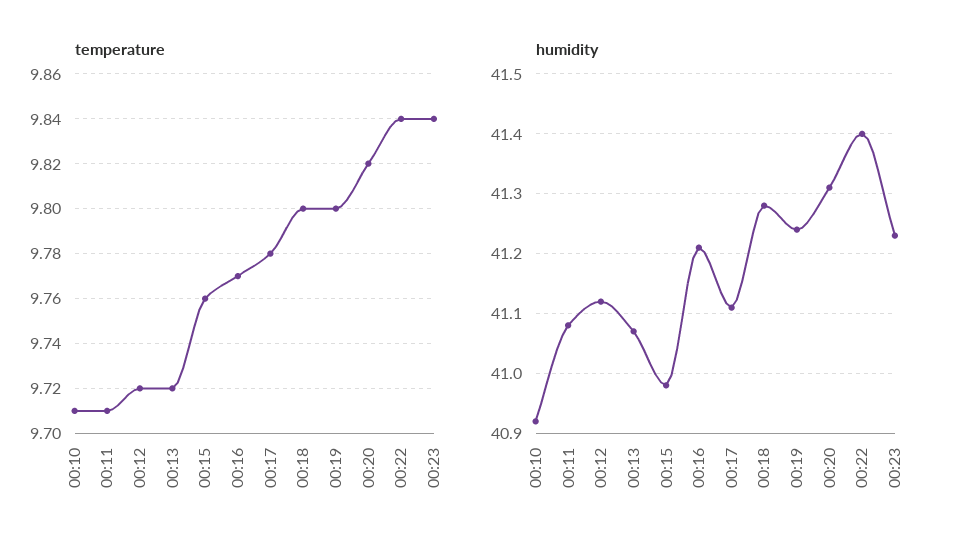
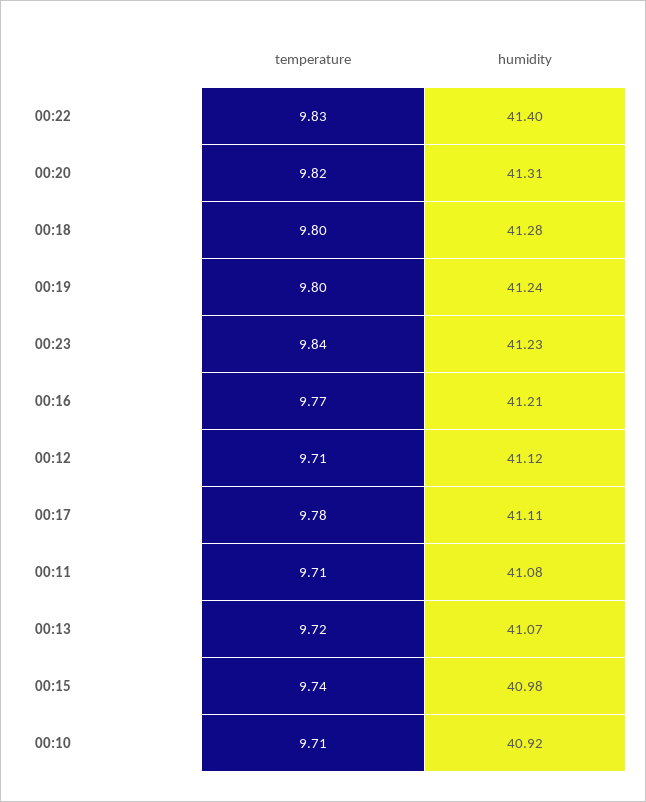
  {
    "temperature": {
      "00:10": 9.71,
      "00:11": 9.71,
-     "00:12": 9.72,
+     "00:12": 9.71,
      "00:13": 9.72,
-     "00:15": 9.76,
+     "00:15": 9.74,
      "00:16": 9.77,
      "00:17": 9.78,
      "00:18": 9.8,
      "00:19": 9.8,
      "00:20": 9.82,
-     "00:22": 9.84,
+     "00:22": 9.83,
      "00:23": 9.84
    },
    "humidity": {
      "00:10": 40.92,
      "00:11": 41.08,
      "00:12": 41.12,
      "00:13": 41.07,
      "00:15": 40.98,
      "00:16": 41.21,
      "00:17": 41.11,
      "00:18": 41.28,
      "00:19": 41.24,
      "00:20": 41.31,
      "00:22": 41.4,
      "00:23": 41.23
    }
  }

